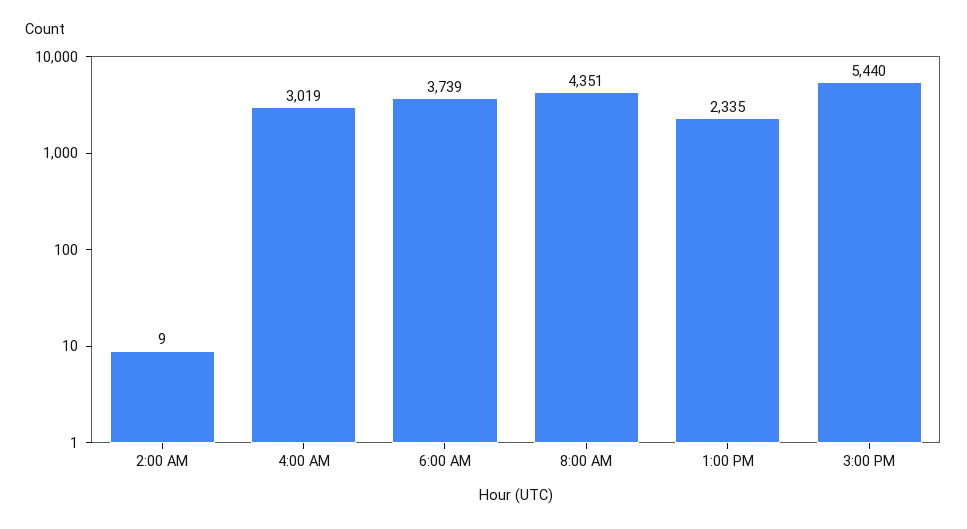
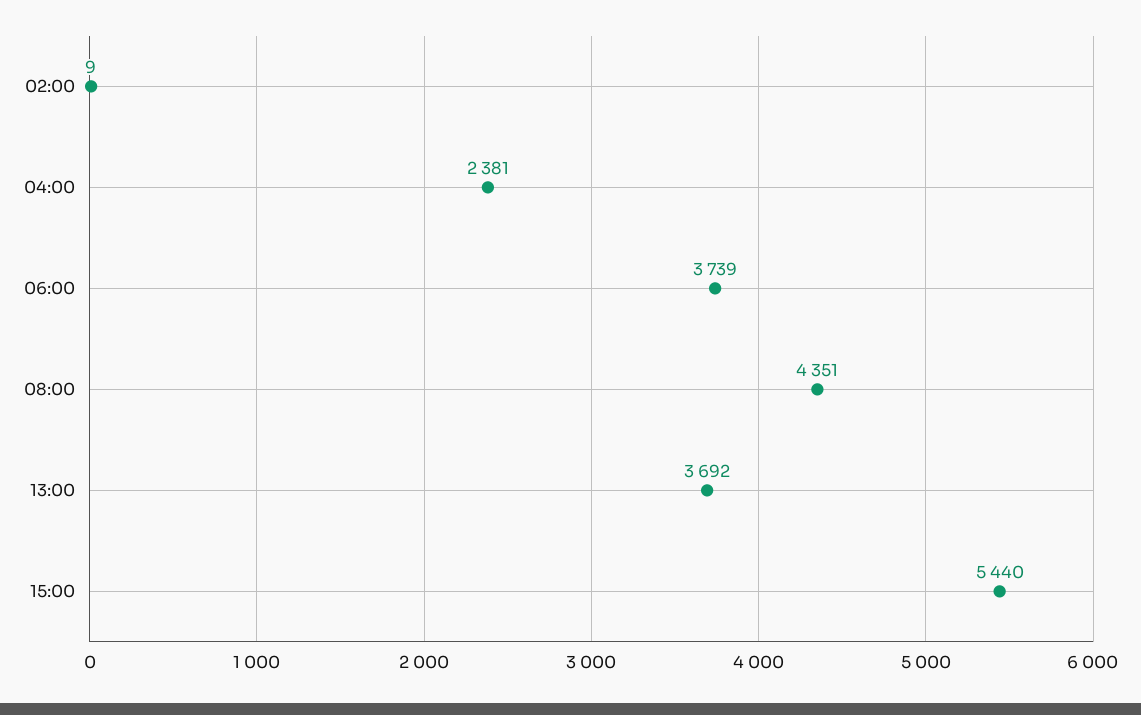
  {
    "2:00 AM": 9,
-   "4:00 AM": 3019,
+   "4:00 AM": 2381,
    "6:00 AM": 3739,
    "8:00 AM": 4351,
-   "1:00 PM": 2335,
+   "1:00 PM": 3692,
    "3:00 PM": 5440
  }

